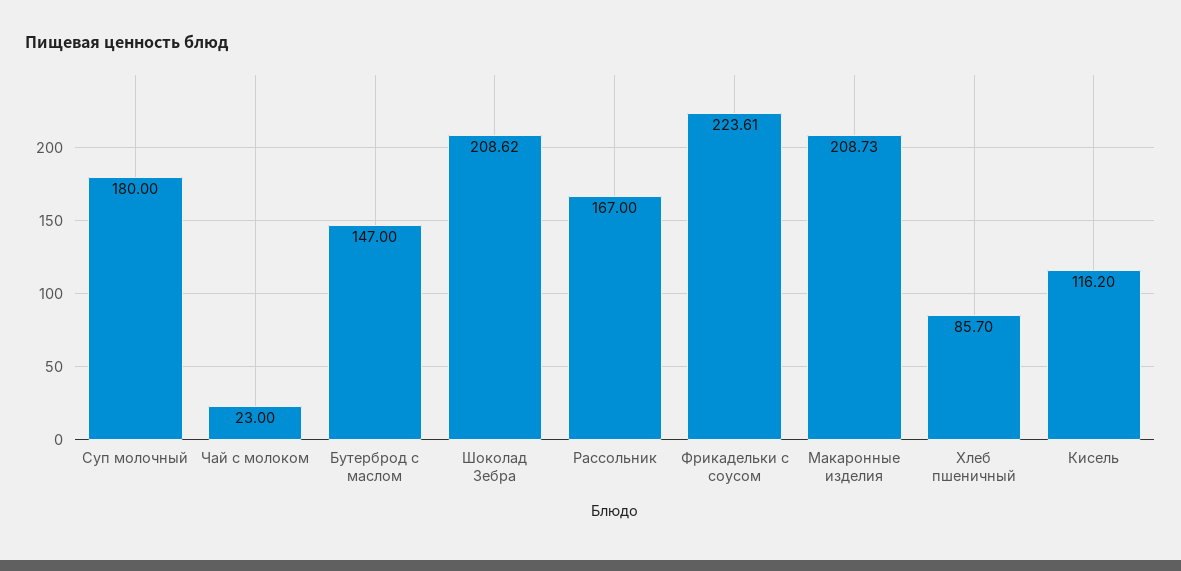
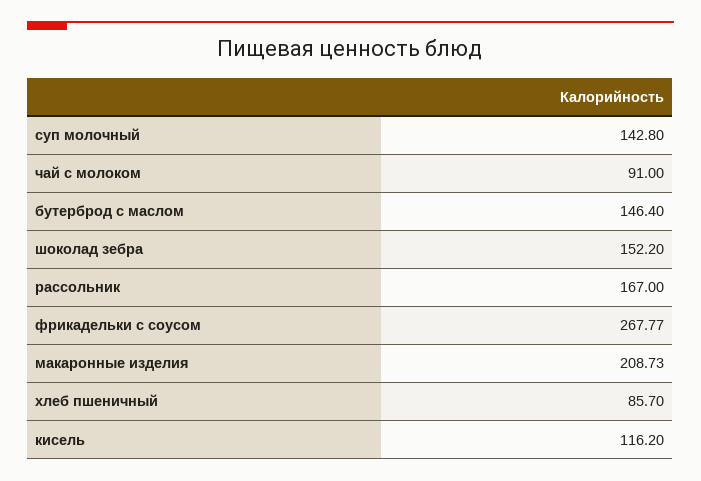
  {
-   "Суп молочный": 180,
+   "Суп молочный": 142.8,
-   "Чай с молоком": 23,
+   "Чай с молоком": 91,
-   "Бутерброд с маслом": 147,
+   "Бутерброд с маслом": 146.4,
-   "Шоколад Зебра": 208.62,
+   "Шоколад Зебра": 152.2,
    "Рассольник": 167,
-   "Фрикадельки с соусом": 223.61,
+   "Фрикадельки с соусом": 267.77,
    "Макаронные изделия": 208.73,
    "Хлеб пшеничный": 85.7,
    "Кисель": 116.2
  }

